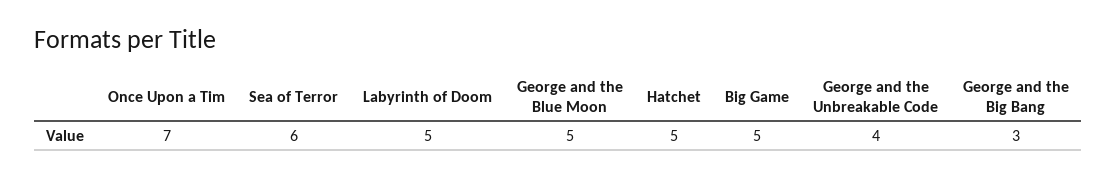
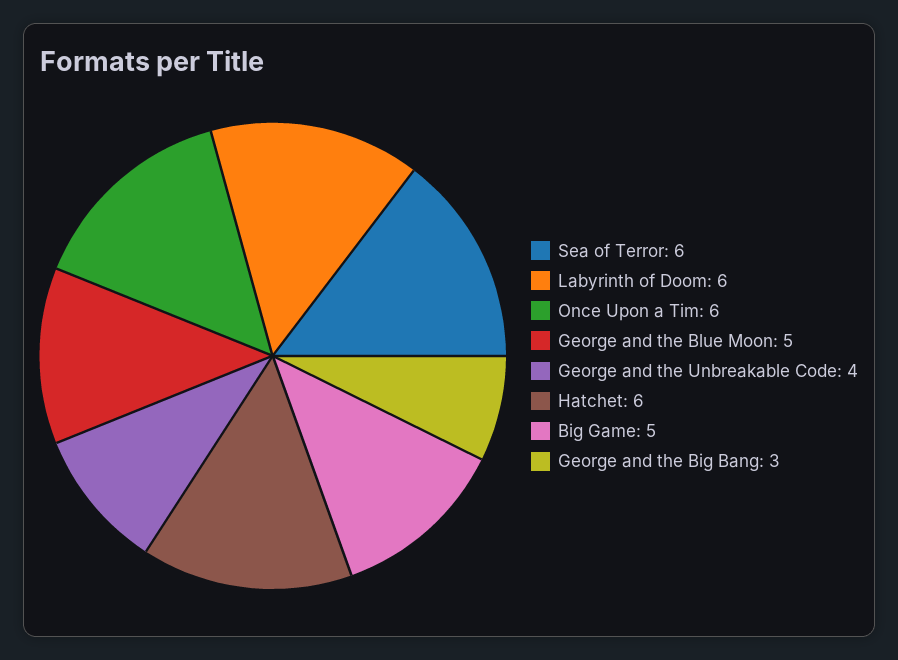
  {
-   "Once Upon a Tim": 7,
+   "Once Upon a Tim": 6,
    "Sea of Terror": 6,
-   "Labyrinth of Doom": 5,
+   "Labyrinth of Doom": 6,
    "George and the Blue Moon": 5,
-   "Hatchet": 5,
+   "Hatchet": 6,
    "Big Game": 5,
    "George and the Unbreakable Code": 4,
    "George and the Big Bang": 3
  }

